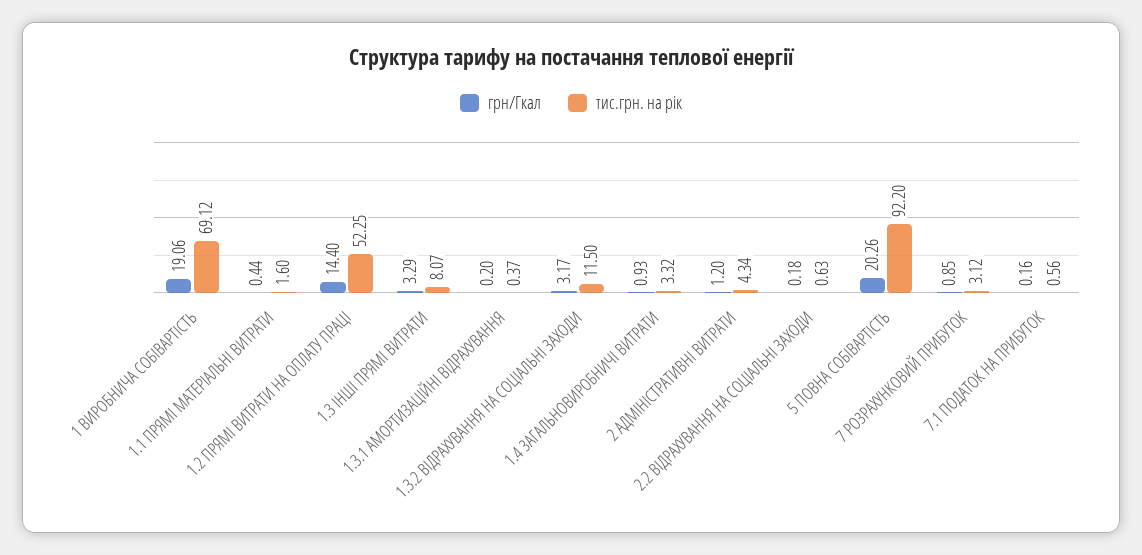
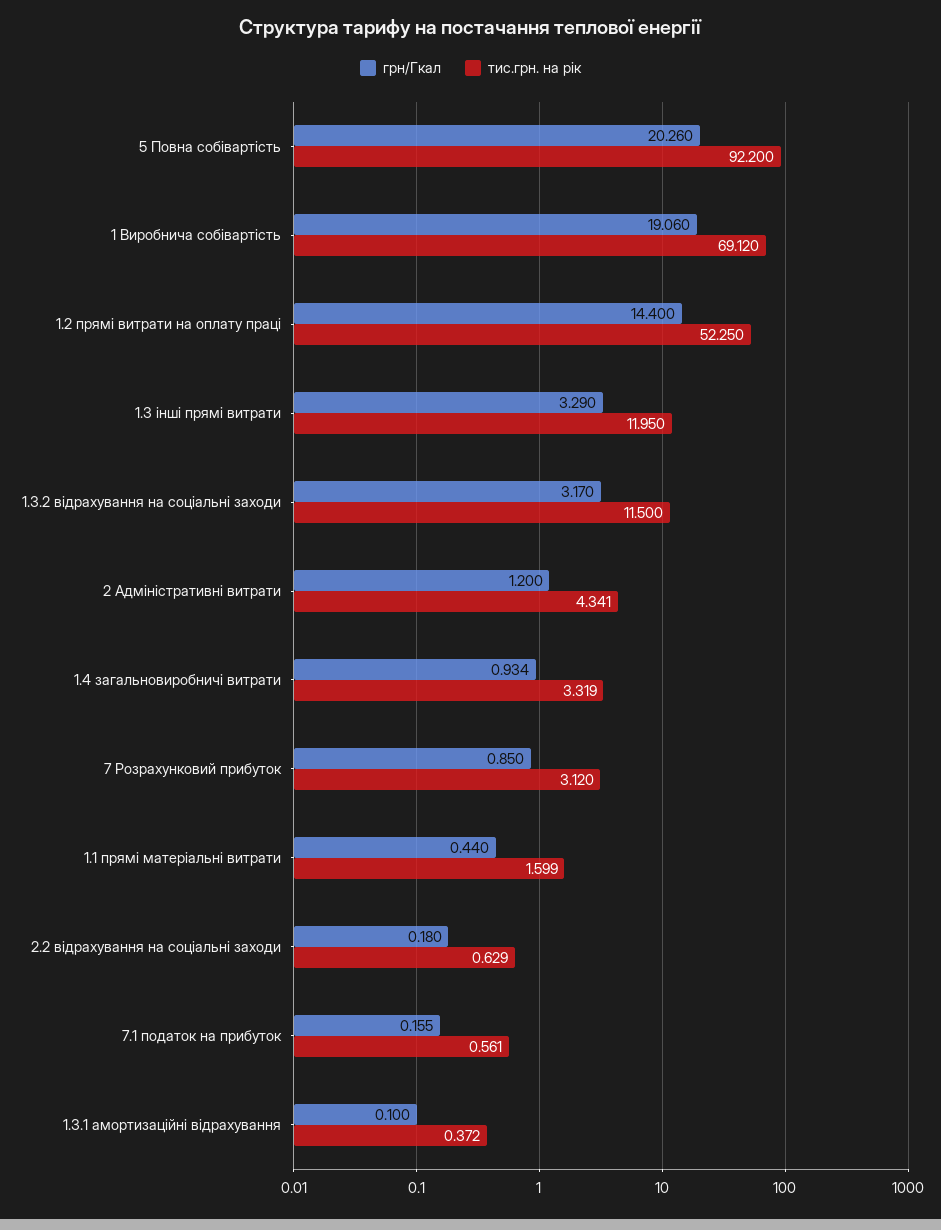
  {
    "грн/Гкал": {
      "1 ВИРОБНИЧА СОБІВАРТІСТЬ": 19.06,
      "1.1 ПРЯМІ МАТЕРІАЛЬНІ ВИТРАТИ": 0.44,
      "1.2 ПРЯМІ ВИТРАТИ НА ОПЛАТУ ПРАЦІ": 14.4,
      "1.3 ІНШІ ПРЯМІ ВИТРАТИ": 3.29,
-     "1.3.1 АМОРТИЗАЦІЙНІ ВІДРАХУВАННЯ": 0.2,
+     "1.3.1 АМОРТИЗАЦІЙНІ ВІДРАХУВАННЯ": 0.1,
      "1.3.2 ВІДРАХУВАННЯ НА СОЦІАЛЬНІ ЗАХОДИ": 3.17,
      "1.4 ЗАГАЛЬНОВИРОБНИЧІ ВИТРАТИ": 0.934,
      "2 АДМІНІСТРАТИВНІ ВИТРАТИ": 1.2,
      "2.2 ВІДРАХУВАННЯ НА СОЦІАЛЬНІ ЗАХОДИ": 0.18,
      "5 ПОВНА СОБІВАРТІСТЬ": 20.26,
      "7 РОЗРАХУНКОВИЙ ПРИБУТОК": 0.85,
      "7.1 ПОДАТОК НА ПРИБУТОК": 0.155
    },
    "тис.грн. на рік": {
      "1 ВИРОБНИЧА СОБІВАРТІСТЬ": 69.12,
      "1.1 ПРЯМІ МАТЕРІАЛЬНІ ВИТРАТИ": 1.599,
      "1.2 ПРЯМІ ВИТРАТИ НА ОПЛАТУ ПРАЦІ": 52.25,
-     "1.3 ІНШІ ПРЯМІ ВИТРАТИ": 8.07,
+     "1.3 ІНШІ ПРЯМІ ВИТРАТИ": 11.95,
      "1.3.1 АМОРТИЗАЦІЙНІ ВІДРАХУВАННЯ": 0.372,
      "1.3.2 ВІДРАХУВАННЯ НА СОЦІАЛЬНІ ЗАХОДИ": 11.5,
      "1.4 ЗАГАЛЬНОВИРОБНИЧІ ВИТРАТИ": 3.319,
      "2 АДМІНІСТРАТИВНІ ВИТРАТИ": 4.341,
      "2.2 ВІДРАХУВАННЯ НА СОЦІАЛЬНІ ЗАХОДИ": 0.629,
      "5 ПОВНА СОБІВАРТІСТЬ": 92.2,
      "7 РОЗРАХУНКОВИЙ ПРИБУТОК": 3.12,
      "7.1 ПОДАТОК НА ПРИБУТОК": 0.561
    }
  }

